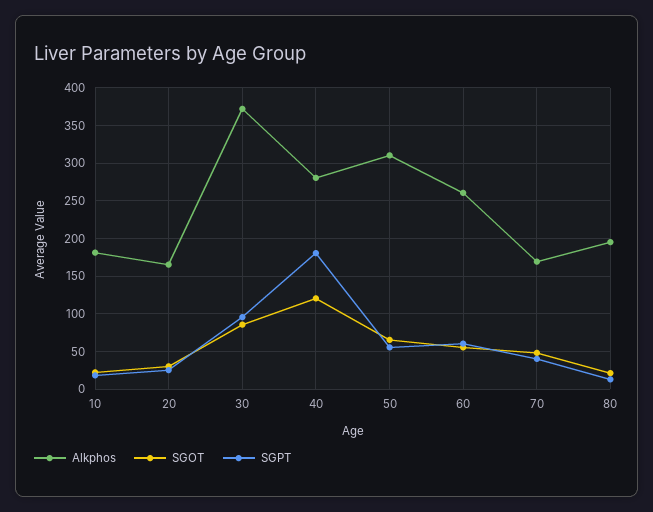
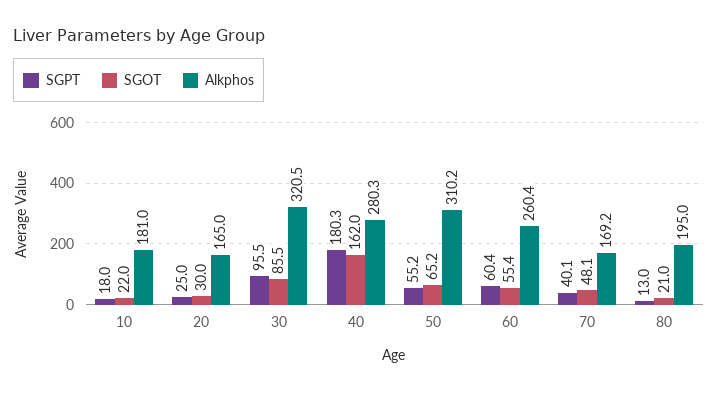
  {
    "Alkphos": {
      "10": 181,
      "20": 165,
-     "30": 370,
+     "30": 320.5,
      "40": 280.3,
      "50": 310.2,
      "60": 260.4,
      "70": 169.2,
      "80": 195
    },
    "SGOT": {
      "10": 22,
      "20": 30,
      "30": 85.5,
-     "40": 120,
+     "40": 162,
      "50": 65.2,
      "60": 55.4,
      "70": 48.1,
      "80": 21
    },
    "SGPT": {
      "10": 18,
      "20": 25,
      "30": 95.5,
      "40": 180.3,
      "50": 55.2,
      "60": 60.4,
      "70": 40.1,
      "80": 13
    }
  }

